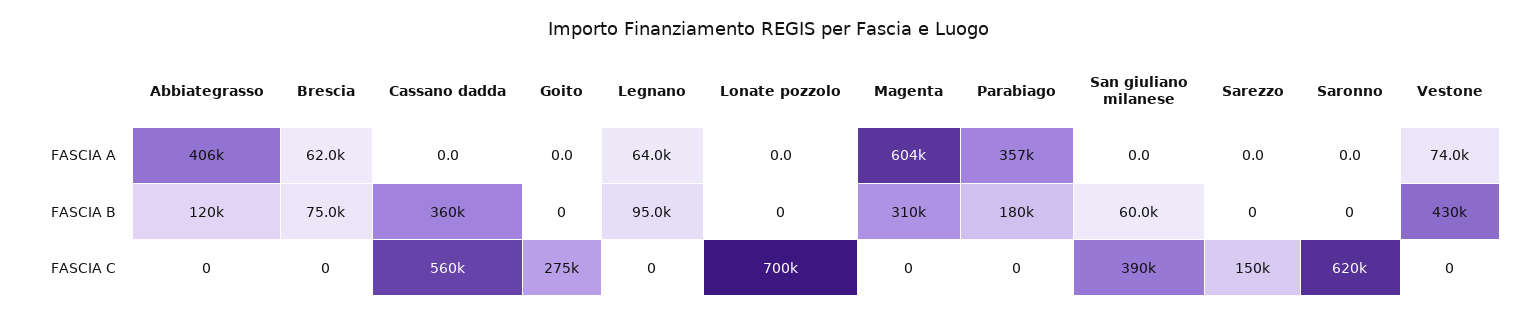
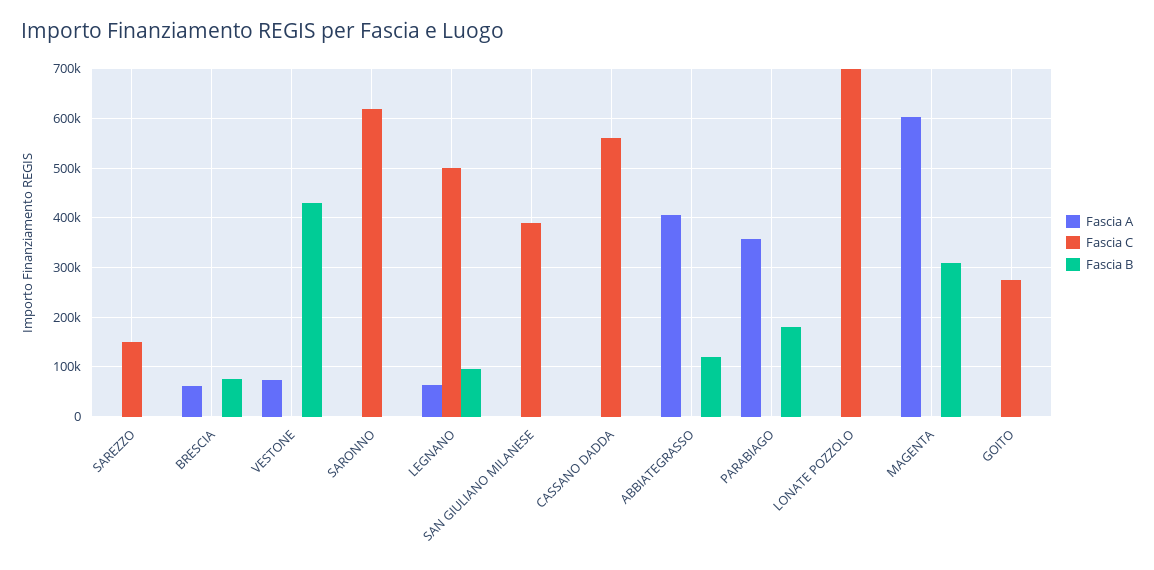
  {
    "FASCIA A": {
      "Abbiategrasso": 406000,
      "Brescia": 62000,
      "Cassano dadda": 0,
      "Goito": 0,
      "Legnano": 64000,
      "Lonate pozzolo": 0,
      "Magenta": 604000,
      "Parabiago": 357000,
      "San giuliano milanese": 0,
      "Sarezzo": 0,
      "Saronno": 0,
      "Vestone": 74000
    },
    "FASCIA B": {
      "Abbiategrasso": 120000,
      "Brescia": 75000,
-     "Cassano dadda": 360000,
+     "Cassano dadda": 0,
      "Goito": 0,
      "Legnano": 95000,
      "Lonate pozzolo": 0,
      "Magenta": 310000,
      "Parabiago": 180000,
-     "San giuliano milanese": 60000,
+     "San giuliano milanese": 0,
      "Sarezzo": 0,
      "Saronno": 0,
      "Vestone": 430000
    },
    "FASCIA C": {
      "Abbiategrasso": 0,
      "Brescia": 0,
      "Cassano dadda": 560000,
      "Goito": 275000,
-     "Legnano": 0,
+     "Legnano": 500000,
      "Lonate pozzolo": 700000,
      "Magenta": 0,
      "Parabiago": 0,
      "San giuliano milanese": 390000,
      "Sarezzo": 150000,
      "Saronno": 620000,
      "Vestone": 0
    }
  }

